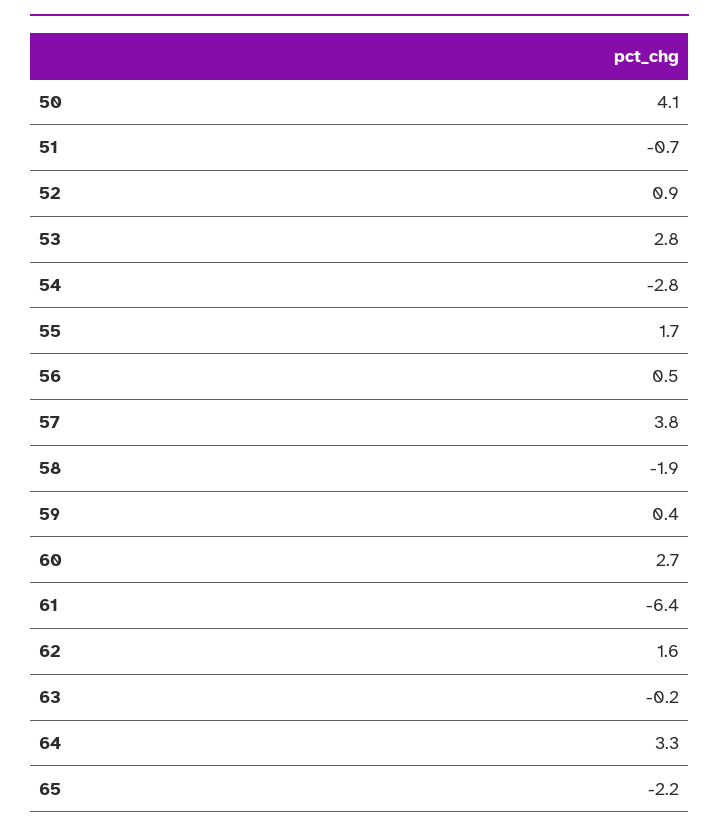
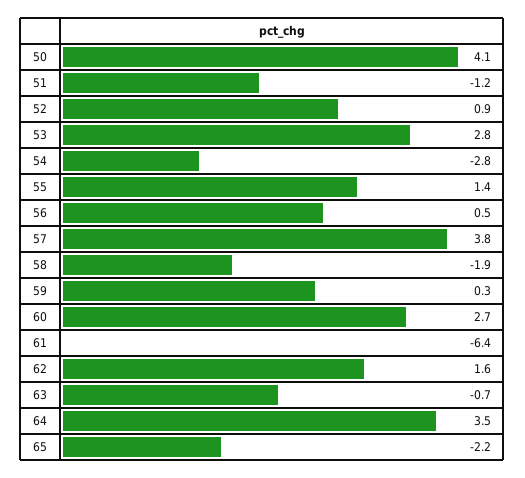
  {
    "50": 4.1,
-   "51": -0.7,
+   "51": -1.2,
    "52": 0.9,
    "53": 2.8,
    "54": -2.8,
-   "55": 1.7,
+   "55": 1.4,
    "56": 0.5,
    "57": 3.8,
    "58": -1.9,
-   "59": 0.4,
+   "59": 0.3,
    "60": 2.7,
    "61": -6.4,
    "62": 1.6,
-   "63": -0.2,
+   "63": -0.7,
-   "64": 3.3,
+   "64": 3.5,
    "65": -2.2
  }

